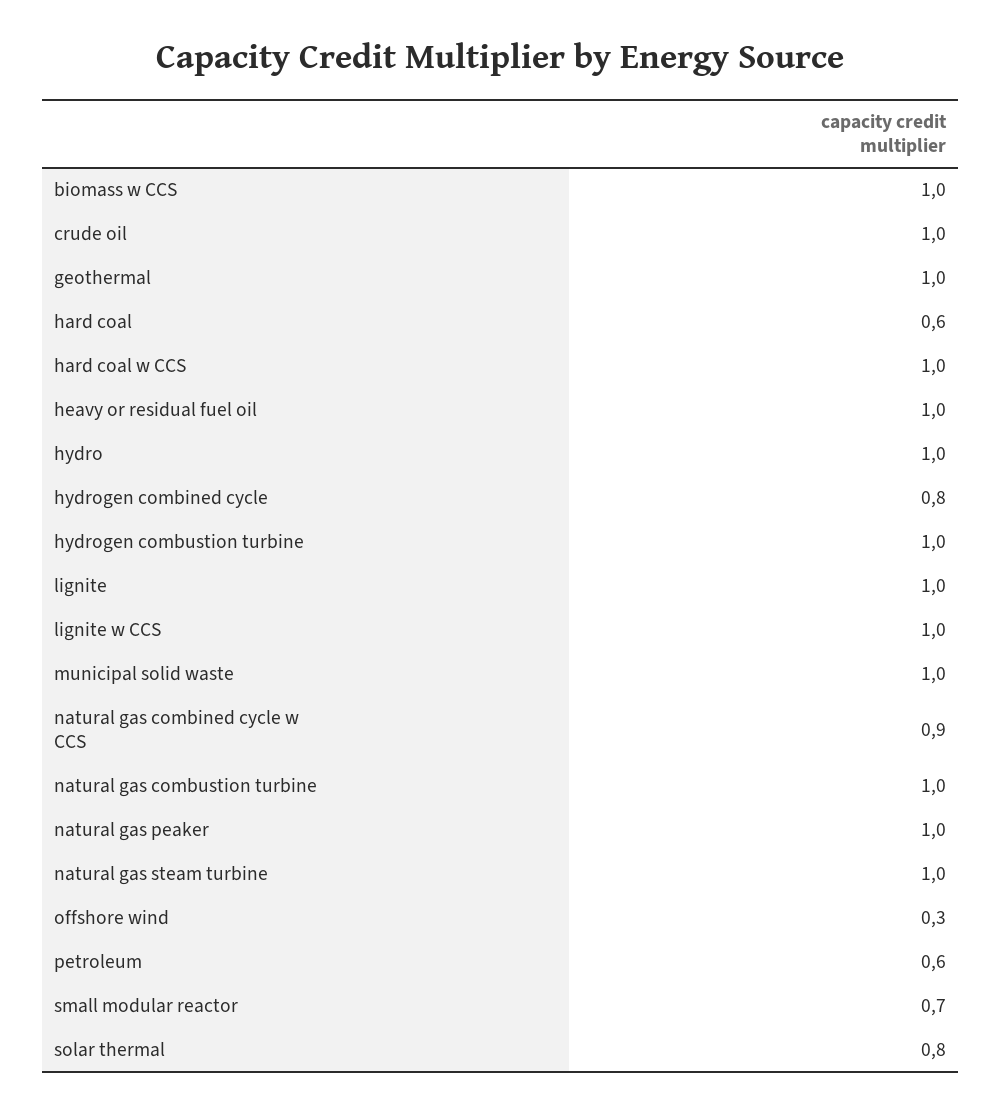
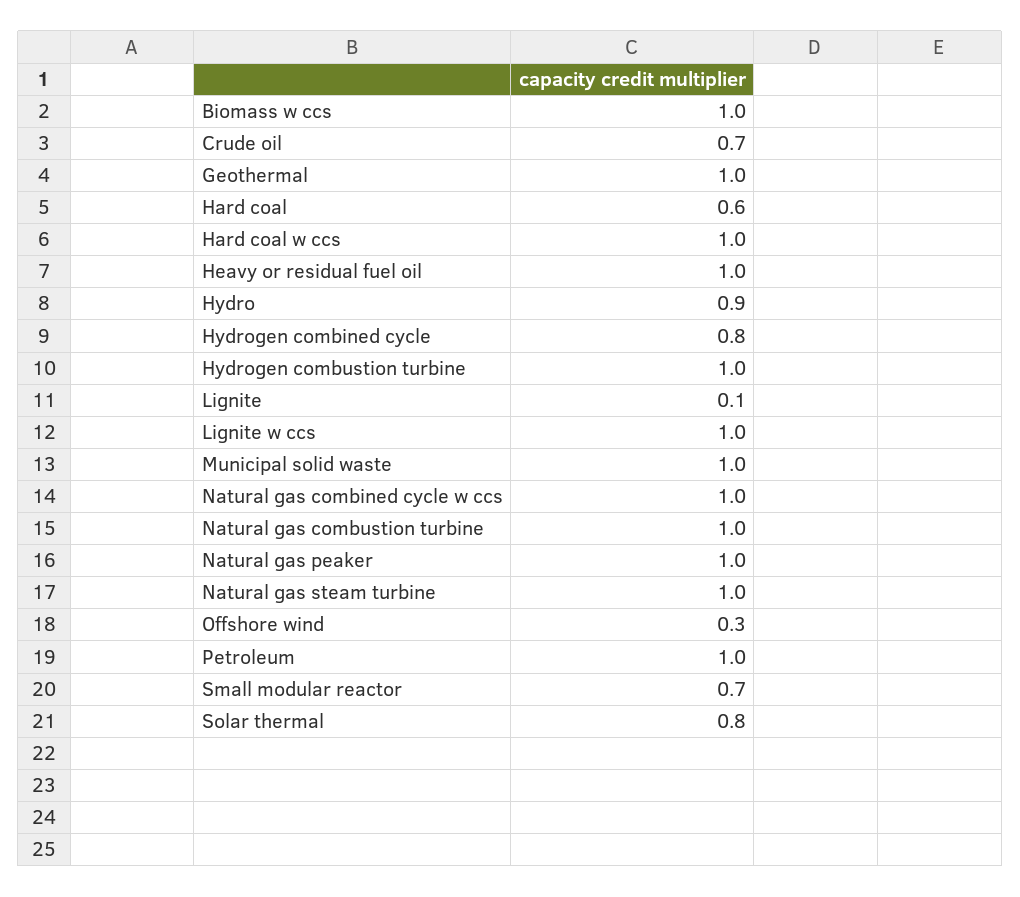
  {
    "biomass w CCS": 1,
-   "crude oil": 1,
+   "crude oil": 0.7,
    "geothermal": 1,
    "hard coal": 0.6,
    "hard coal w CCS": 1,
    "heavy or residual fuel oil": 1,
-   "hydro": 1,
+   "hydro": 0.9,
    "hydrogen combined cycle": 0.8,
    "hydrogen combustion turbine": 1,
-   "lignite": 1,
+   "lignite": 0.1,
    "lignite w CCS": 1,
    "municipal solid waste": 1,
-   "natural gas combined cycle w CCS": 0.9,
+   "natural gas combined cycle w CCS": 1,
    "natural gas combustion turbine": 1,
    "natural gas peaker": 1,
    "natural gas steam turbine": 1,
    "offshore wind": 0.3,
-   "petroleum": 0.6,
+   "petroleum": 1,
    "small modular reactor": 0.7,
    "solar thermal": 0.8
  }

